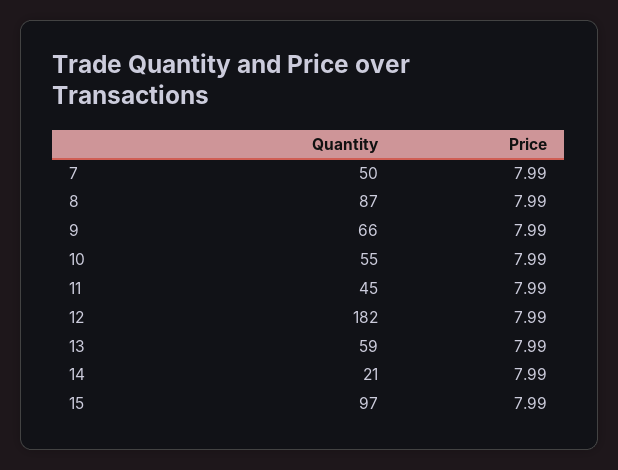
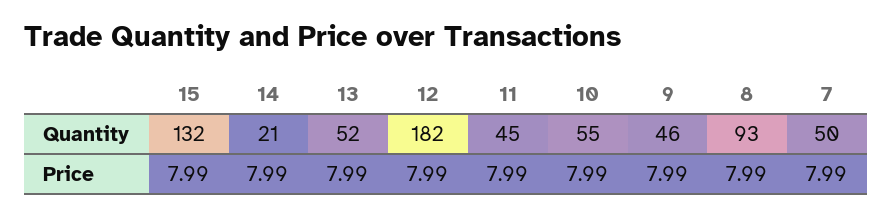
  {
    "Quantity": {
      "7": 50,
-     "8": 87,
+     "8": 93,
-     "9": 66,
+     "9": 46,
      "10": 55,
      "11": 45,
      "12": 182,
-     "13": 59,
+     "13": 52,
      "14": 21,
-     "15": 97
+     "15": 132
    },
    "Price": {
      "7": 7.99,
      "8": 7.99,
      "9": 7.99,
      "10": 7.99,
      "11": 7.99,
      "12": 7.99,
      "13": 7.99,
      "14": 7.99,
      "15": 7.99
    }
  }

